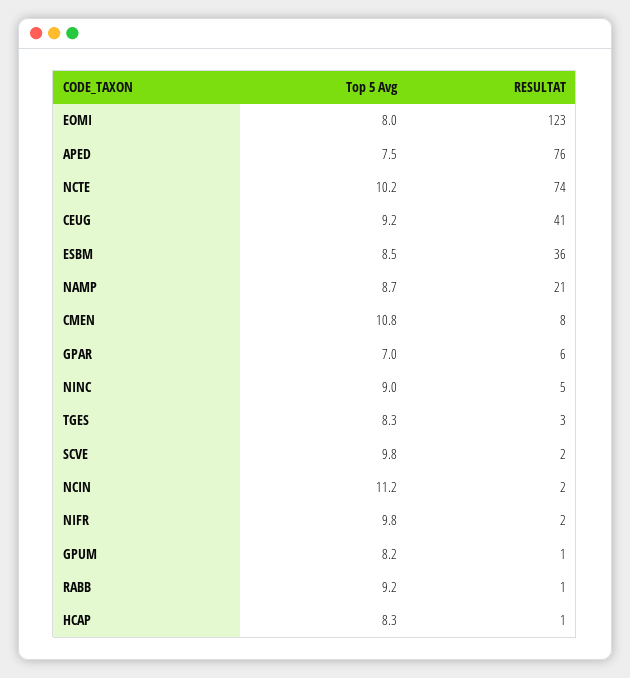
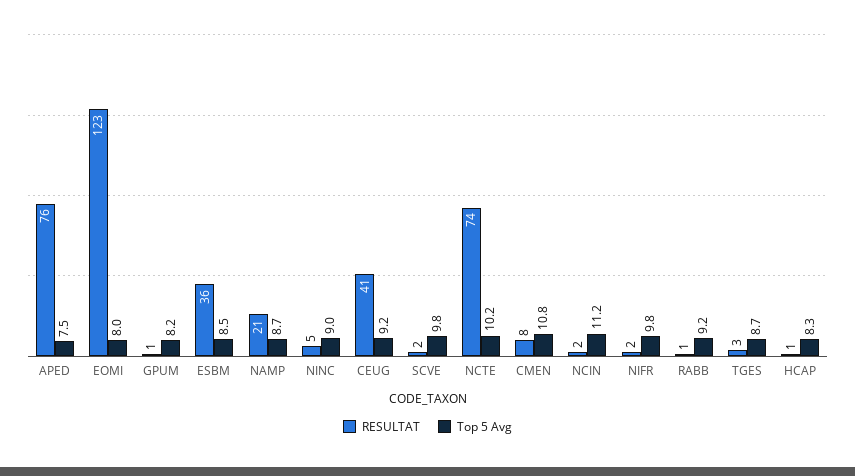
  {
    "Top 5 Avg": {
      "EOMI": 8,
      "APED": 7.5,
      "NCTE": 10.2,
      "CEUG": 9.2,
      "ESBM": 8.5,
      "NAMP": 8.7,
      "CMEN": 10.8,
-     "GPAR": 7,
      "NINC": 9,
-     "TGES": 8.3,
+     "TGES": 8.7,
      "SCVE": 9.8,
      "NCIN": 11.2,
      "NIFR": 9.8,
      "GPUM": 8.2,
      "RABB": 9.2,
      "HCAP": 8.3
    },
    "RESULTAT": {
      "EOMI": 123,
      "APED": 76,
      "NCTE": 74,
      "CEUG": 41,
      "ESBM": 36,
      "NAMP": 21,
      "CMEN": 8,
-     "GPAR": 6,
      "NINC": 5,
      "TGES": 3,
      "SCVE": 2,
      "NCIN": 2,
      "NIFR": 2,
      "GPUM": 1,
      "RABB": 1,
      "HCAP": 1
    }
  }

